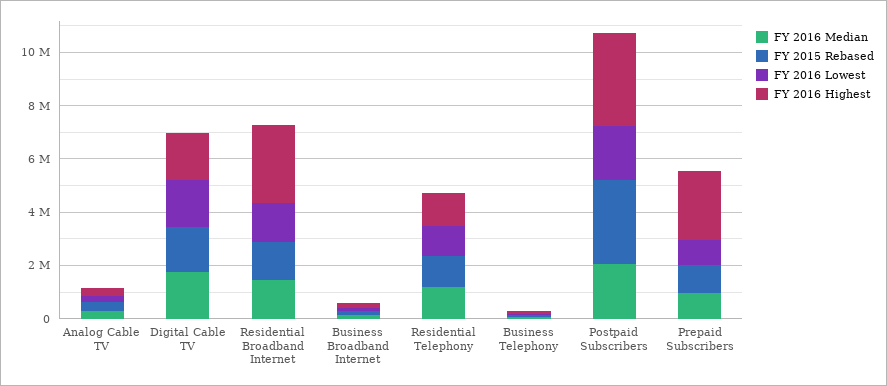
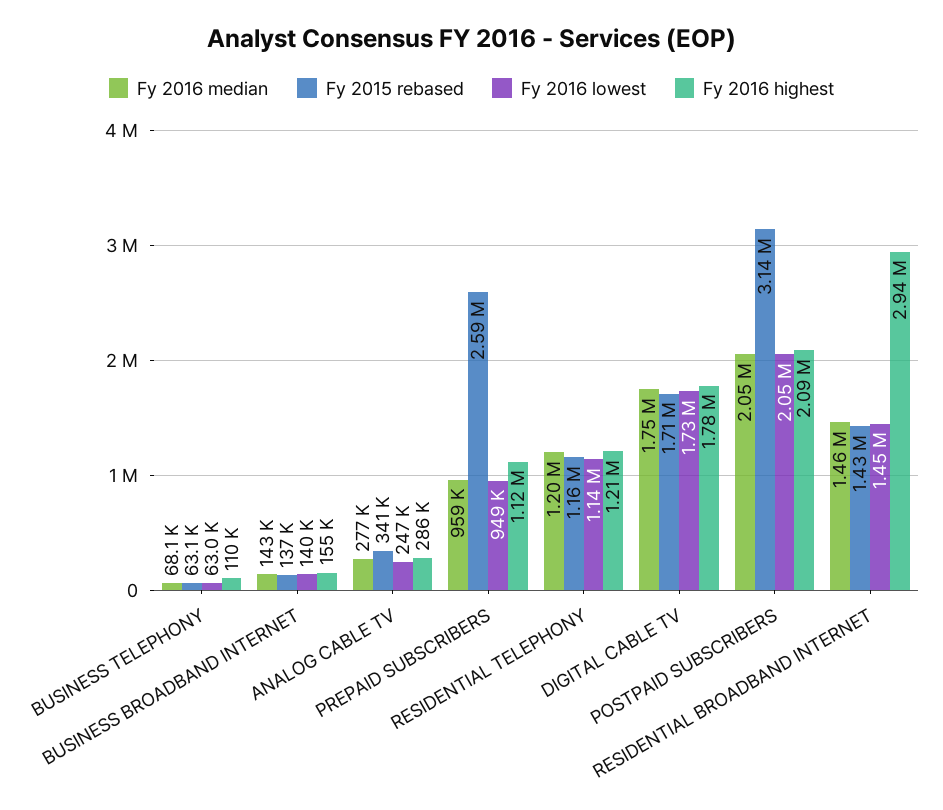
  {
    "FY 2016 Median": {
      "Analog Cable TV": 277000,
      "Digital Cable TV": 1750000,
      "Residential Broadband Internet": 1460000,
      "Business Broadband Internet": 143000,
      "Residential Telephony": 1200000,
      "Business Telephony": 68100,
      "Postpaid Subscribers": 2050000,
      "Prepaid Subscribers": 959000
    },
    "FY 2015 Rebased": {
      "Analog Cable TV": 341000,
      "Digital Cable TV": 1710000,
      "Residential Broadband Internet": 1430000,
      "Business Broadband Internet": 137000,
      "Residential Telephony": 1160000,
      "Business Telephony": 63100,
      "Postpaid Subscribers": 3140000,
-     "Prepaid Subscribers": 1000000
+     "Prepaid Subscribers": 2590000
    },
    "FY 2016 Lowest": {
      "Analog Cable TV": 247000,
      "Digital Cable TV": 1730000,
      "Residential Broadband Internet": 1450000,
      "Business Broadband Internet": 140000,
      "Residential Telephony": 1140000,
      "Business Telephony": 63000,
      "Postpaid Subscribers": 2050000,
      "Prepaid Subscribers": 949000
    },
    "FY 2016 Highest": {
      "Analog Cable TV": 286000,
      "Digital Cable TV": 1780000,
      "Residential Broadband Internet": 2940000,
      "Business Broadband Internet": 155000,
      "Residential Telephony": 1210000,
      "Business Telephony": 110000,
-     "Postpaid Subscribers": 3500000,
+     "Postpaid Subscribers": 2090000,
-     "Prepaid Subscribers": 2500000
+     "Prepaid Subscribers": 1120000
    }
  }

